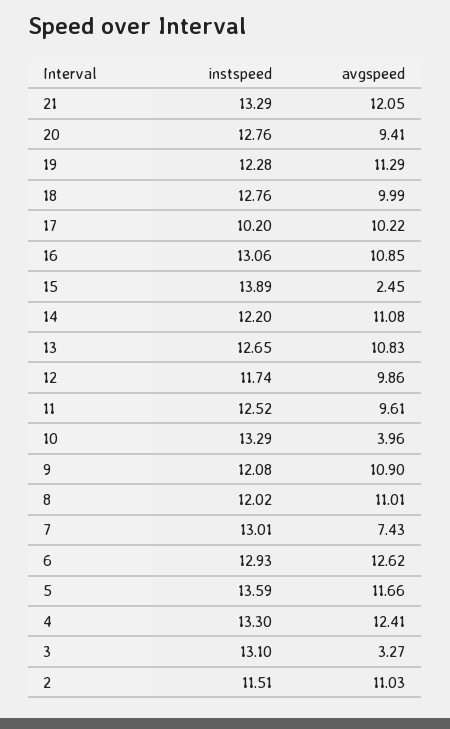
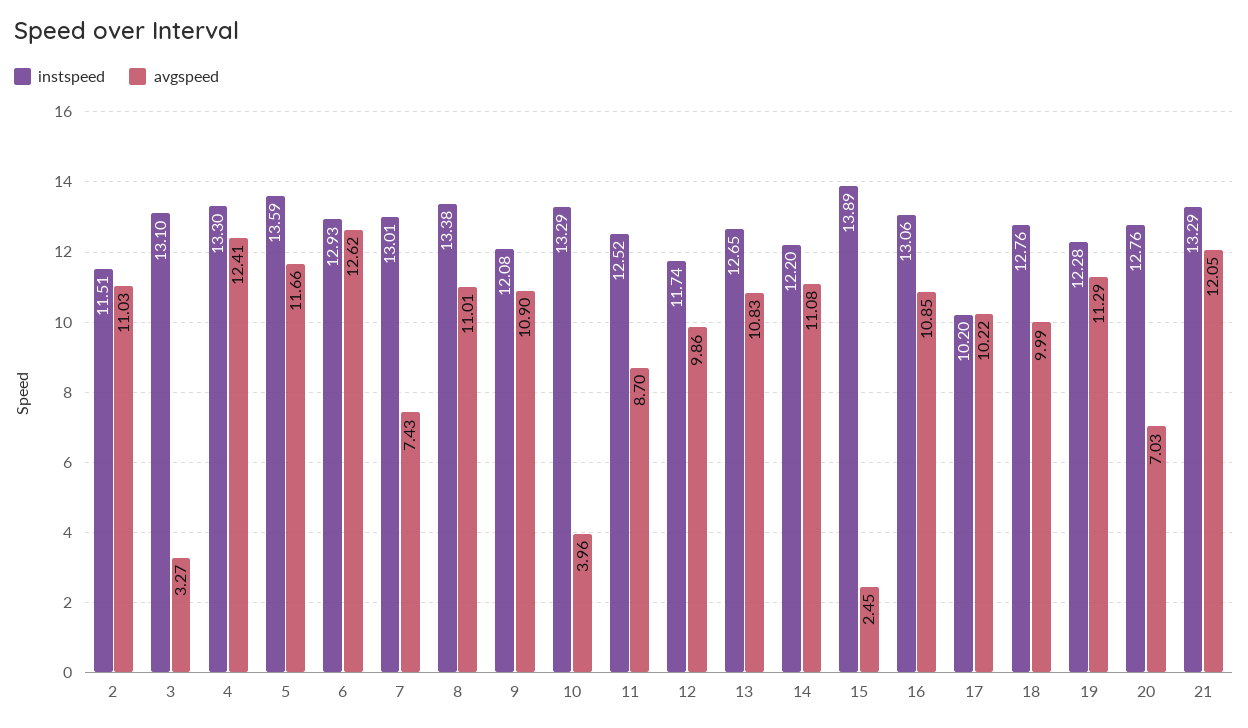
  {
    "instspeed": {
      "21": 13.29,
      "20": 12.76,
      "19": 12.28,
      "18": 12.76,
      "17": 10.2,
      "16": 13.06,
      "15": 13.89,
      "14": 12.2,
      "13": 12.65,
      "12": 11.74,
      "11": 12.52,
      "10": 13.29,
      "9": 12.08,
-     "8": 12.02,
+     "8": 13.38,
      "7": 13.01,
      "6": 12.93,
      "5": 13.59,
      "4": 13.3,
      "3": 13.1,
      "2": 11.51
    },
    "avgspeed": {
      "21": 12.05,
-     "20": 9.41,
+     "20": 7.03,
      "19": 11.29,
      "18": 9.99,
      "17": 10.22,
      "16": 10.85,
      "15": 2.45,
      "14": 11.08,
      "13": 10.83,
      "12": 9.86,
-     "11": 9.61,
+     "11": 8.7,
      "10": 3.96,
      "9": 10.9,
      "8": 11.01,
      "7": 7.43,
      "6": 12.62,
      "5": 11.66,
      "4": 12.41,
      "3": 3.27,
      "2": 11.03
    }
  }

